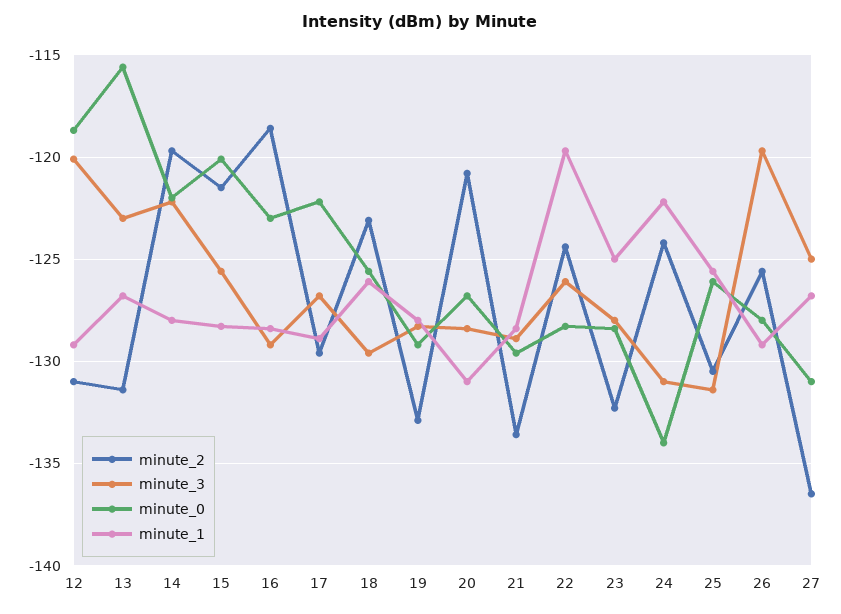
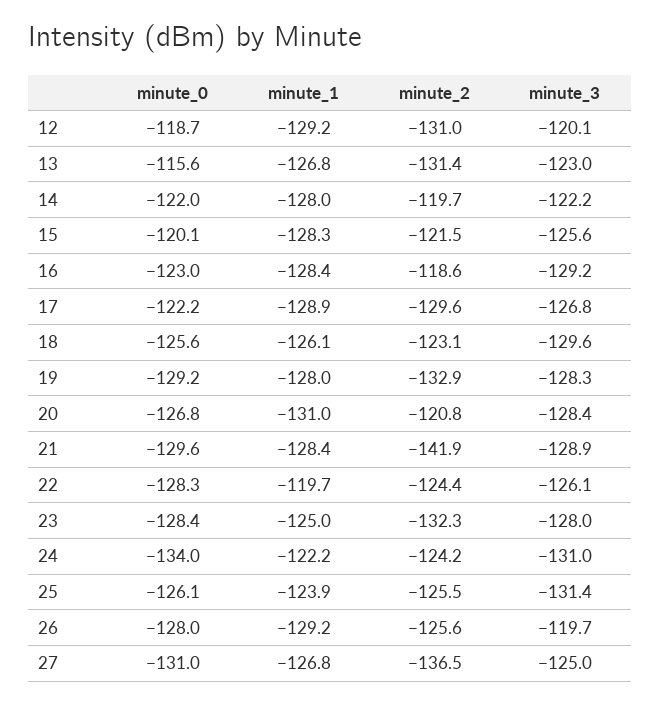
  {
    "minute_2": {
      "12": -131,
      "13": -131.4,
      "14": -119.7,
      "15": -121.5,
      "16": -118.6,
      "17": -129.6,
      "18": -123.1,
      "19": -132.9,
      "20": -120.8,
-     "21": -133.5,
+     "21": -141.9,
      "22": -124.4,
      "23": -132.3,
      "24": -124.2,
-     "25": -130.5,
+     "25": -125.5,
      "26": -125.6,
      "27": -136.5
    },
    "minute_3": {
      "12": -120.1,
      "13": -123,
      "14": -122.2,
      "15": -125.6,
      "16": -129.2,
      "17": -126.8,
      "18": -129.6,
      "19": -128.3,
      "20": -128.4,
      "21": -128.9,
      "22": -126.1,
      "23": -128,
      "24": -131,
      "25": -131.4,
      "26": -119.7,
      "27": -125
    },
    "minute_0": {
      "12": -118.7,
      "13": -115.6,
      "14": -122,
      "15": -120.1,
      "16": -123,
      "17": -122.2,
      "18": -125.6,
      "19": -129.2,
      "20": -126.8,
      "21": -129.6,
      "22": -128.3,
      "23": -128.4,
      "24": -134,
      "25": -126.1,
      "26": -128,
      "27": -131
    },
    "minute_1": {
      "12": -129.2,
      "13": -126.8,
      "14": -128,
      "15": -128.3,
      "16": -128.4,
      "17": -128.9,
      "18": -126.1,
      "19": -128,
      "20": -131,
      "21": -128.4,
      "22": -119.7,
      "23": -125,
      "24": -122.2,
-     "25": -125.5,
+     "25": -123.9,
      "26": -129.2,
      "27": -126.8
    }
  }

